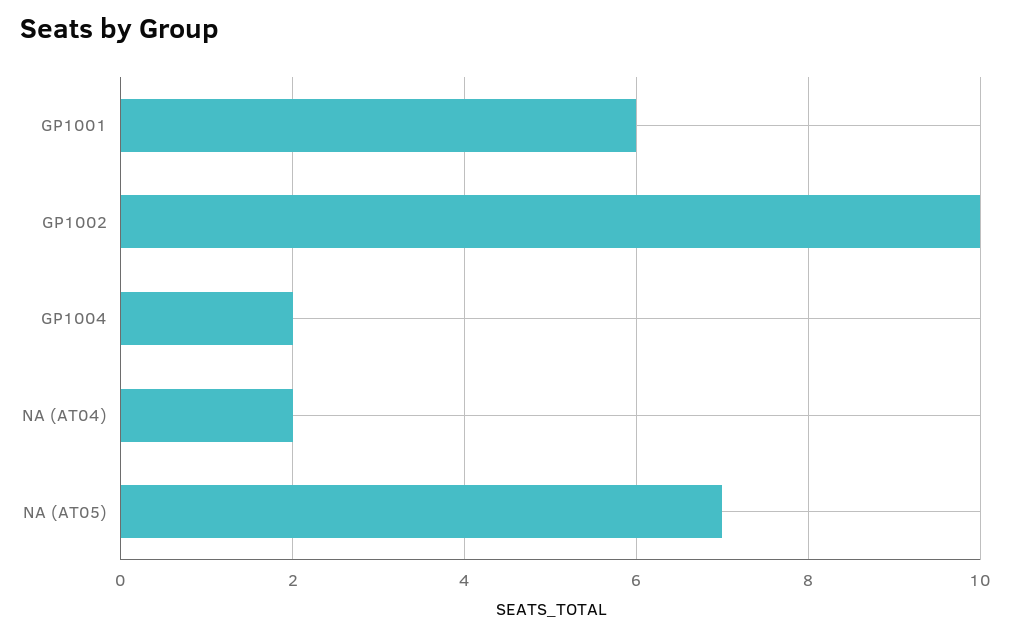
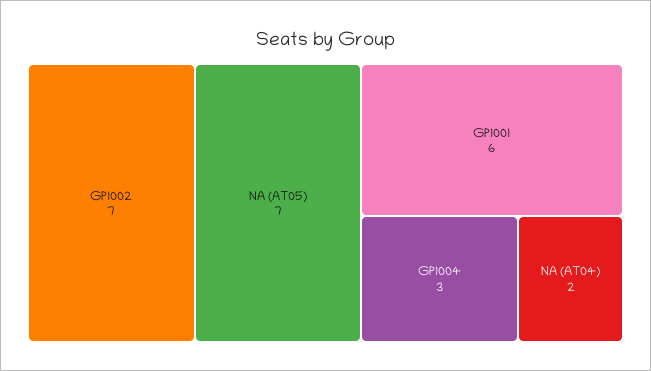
  {
    "GP1001": 6,
-   "GP1002": 10,
+   "GP1002": 7,
-   "GP1004": 2,
+   "GP1004": 3,
    "NA (AT04)": 2,
    "NA (AT05)": 7
  }

